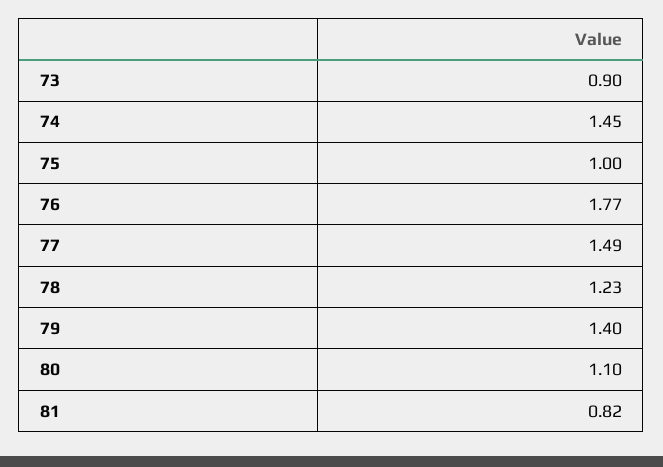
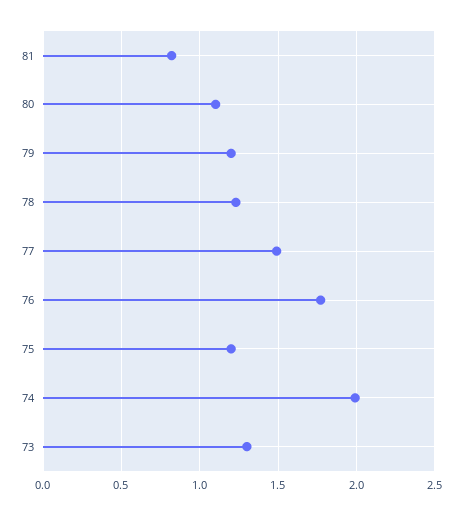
  {
-   "73": 0.9,
+   "73": 1.3,
-   "74": 1.45,
+   "74": 2,
-   "75": 1,
+   "75": 1.2,
    "76": 1.77,
    "77": 1.49,
    "78": 1.23,
-   "79": 1.4,
+   "79": 1.2,
    "80": 1.1,
    "81": 0.82
  }

